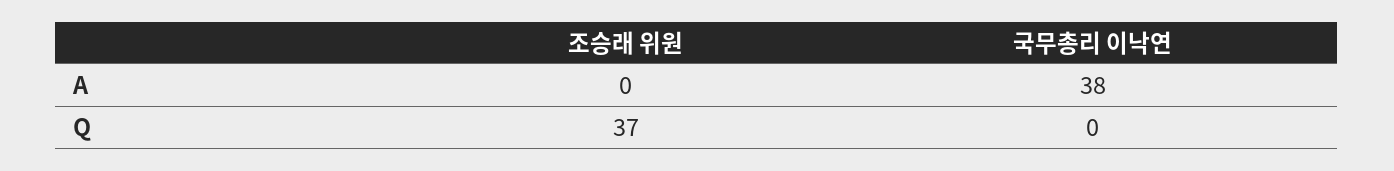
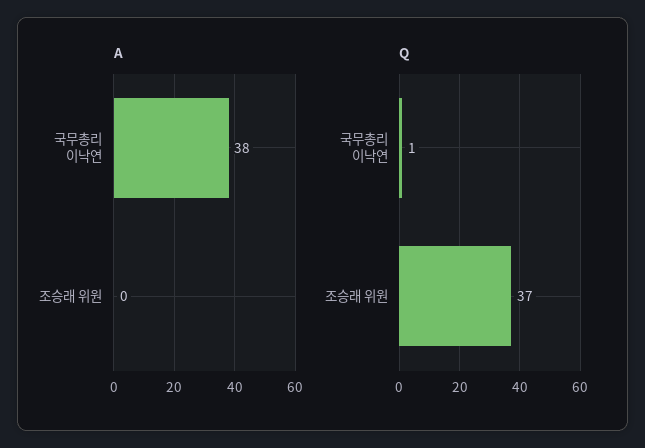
  {
    "A": {
      "조승래 위원": 0,
      "국무총리 이낙연": 38
    },
    "Q": {
      "조승래 위원": 37,
-     "국무총리 이낙연": 0
+     "국무총리 이낙연": 1
    }
  }

